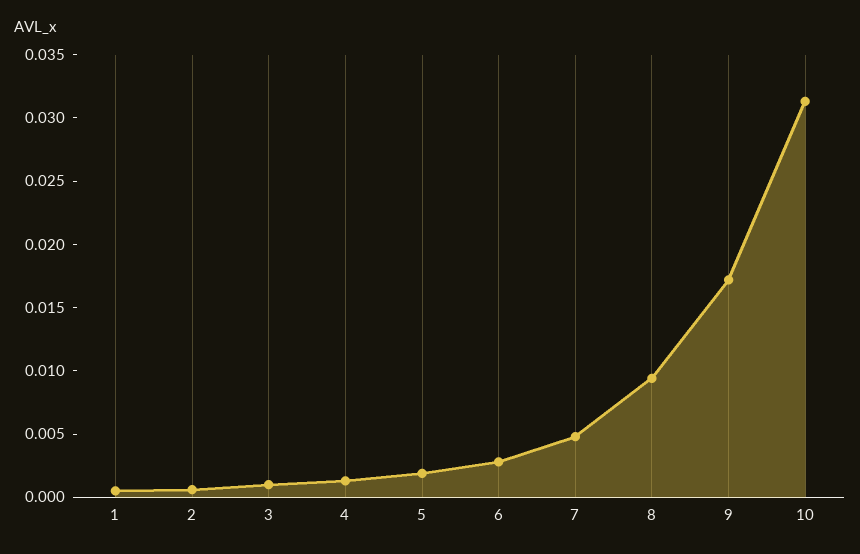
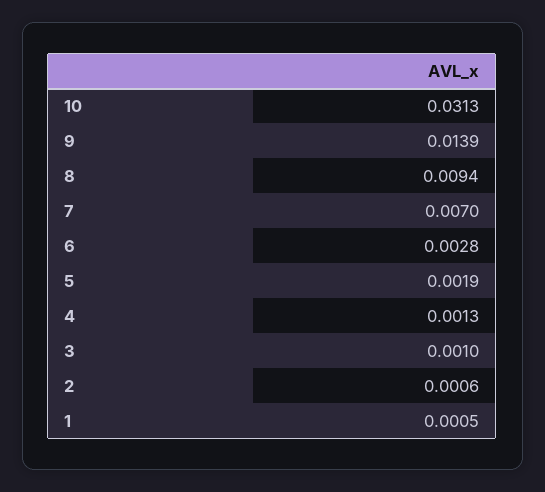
  {
    "1": 0.0005,
    "2": 0.0006,
    "3": 0.001,
    "4": 0.0013,
    "5": 0.0019,
    "6": 0.0028,
-   "7": 0.005,
+   "7": 0.007,
    "8": 0.0094,
-   "9": 0.017,
+   "9": 0.0139,
    "10": 0.0313
  }

